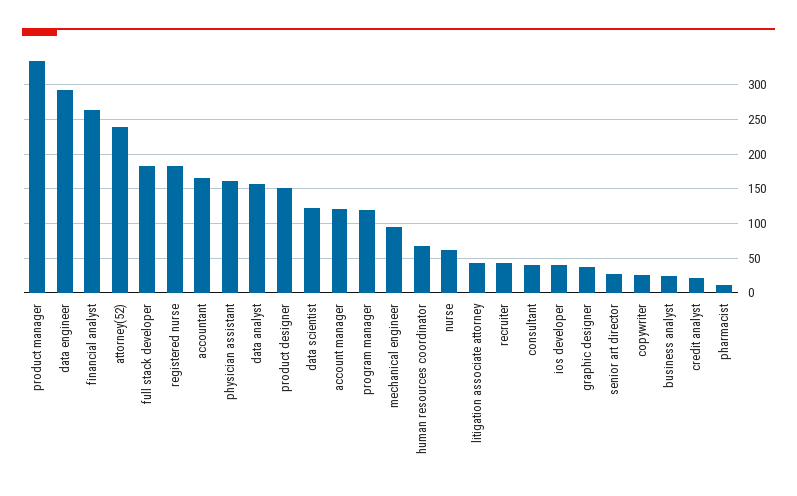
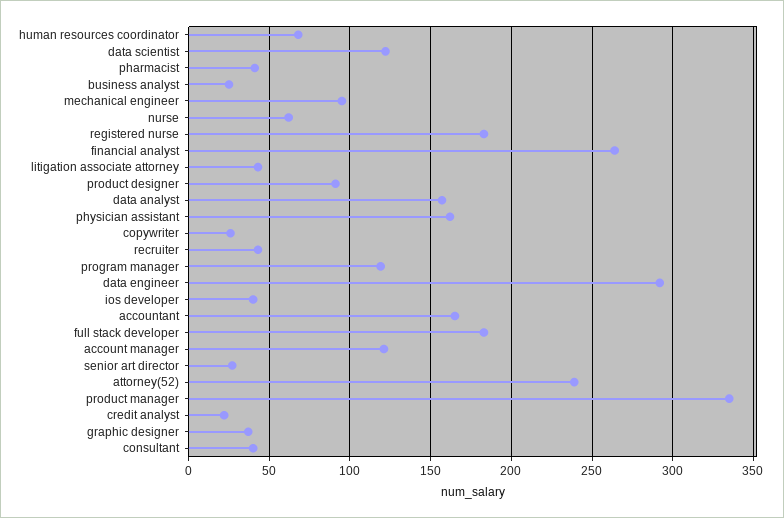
  {
    "product manager": 335,
    "data engineer": 290,
    "financial analyst": 265,
    "attorney(52)": 240,
    "full stack developer": 185,
    "registered nurse": 185,
    "accountant": 165,
    "physician assistant": 160,
    "data analyst": 155,
-   "product designer": 150,
+   "product designer": 90,
    "data scientist": 120,
    "account manager": 120,
    "program manager": 120,
    "mechanical engineer": 95,
    "human resources coordinator": 70,
    "nurse": 60,
    "litigation associate attorney": 45,
    "recruiter": 45,
    "consultant": 40,
    "ios developer": 40,
    "graphic designer": 35,
    "senior art director": 25,
    "copywriter": 25,
    "business analyst": 25,
    "credit analyst": 20,
-   "pharmacist": 10
+   "pharmacist": 40
  }

